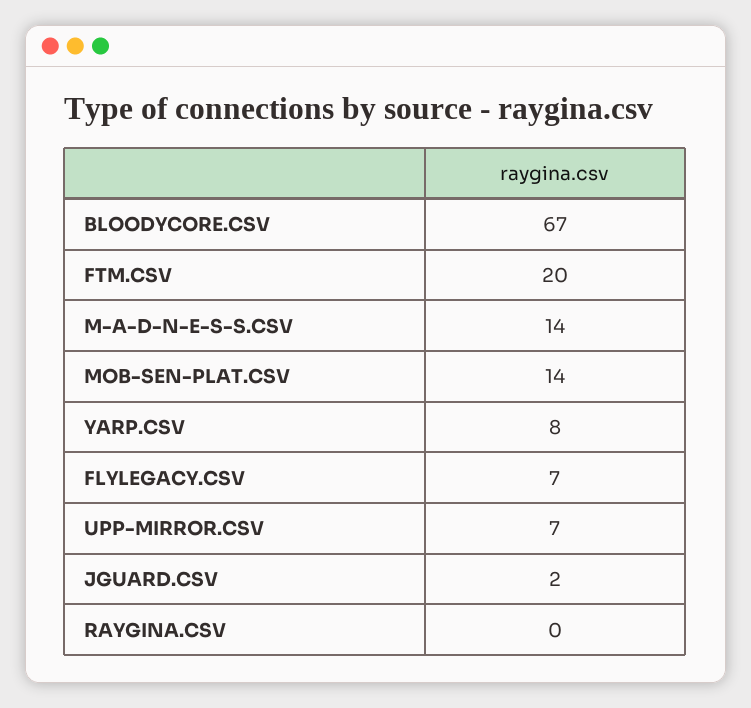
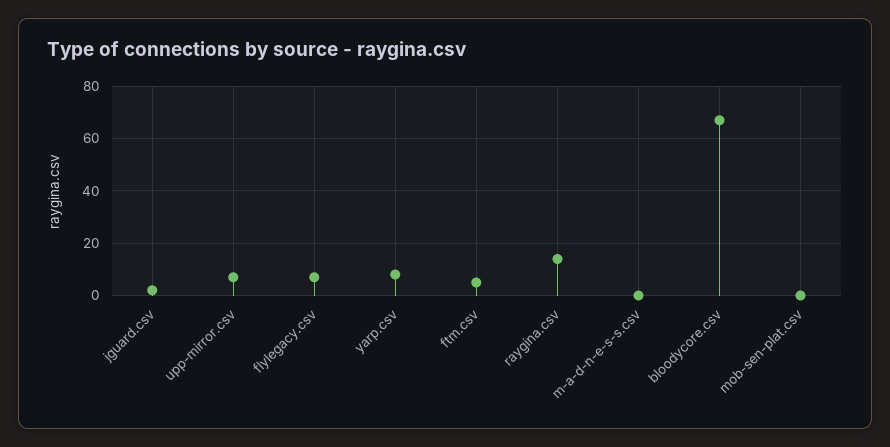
  {
    "BLOODYCORE.CSV": 67,
-   "FTM.CSV": 20,
+   "FTM.CSV": 5,
-   "M-A-D-N-E-S-S.CSV": 14,
+   "M-A-D-N-E-S-S.CSV": 0,
-   "MOB-SEN-PLAT.CSV": 14,
+   "MOB-SEN-PLAT.CSV": 0,
    "YARP.CSV": 8,
    "FLYLEGACY.CSV": 7,
    "UPP-MIRROR.CSV": 7,
    "JGUARD.CSV": 2,
-   "RAYGINA.CSV": 0
+   "RAYGINA.CSV": 15
  }

